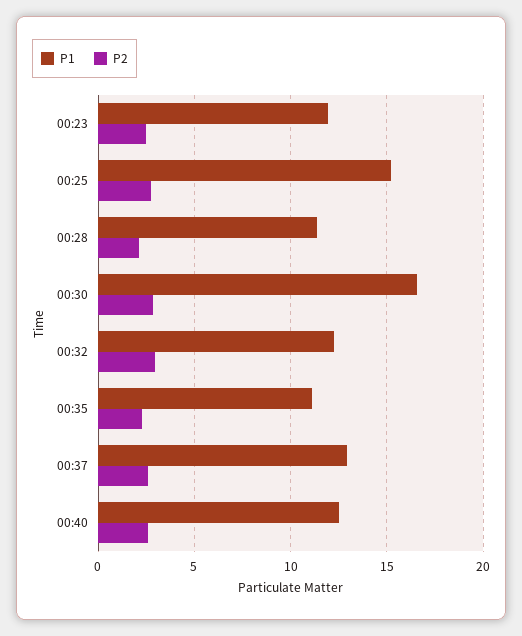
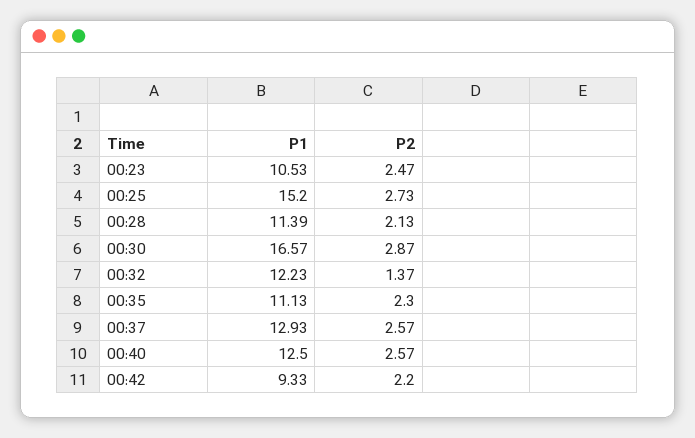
  {
    "P1": {
-     "00:23": 12,
+     "00:23": 10.53,
      "00:25": 15.2,
      "00:28": 11.39,
      "00:30": 16.57,
      "00:32": 12.23,
      "00:35": 11.13,
      "00:37": 12.93,
-     "00:40": 12.5
+     "00:40": 12.5,
+     "00:42": 9.33
    },
    "P2": {
      "00:23": 2.47,
      "00:25": 2.73,
      "00:28": 2.13,
      "00:30": 2.87,
-     "00:32": 3,
+     "00:32": 1.37,
      "00:35": 2.3,
      "00:37": 2.57,
-     "00:40": 2.57
+     "00:40": 2.57,
+     "00:42": 2.2
    }
  }

